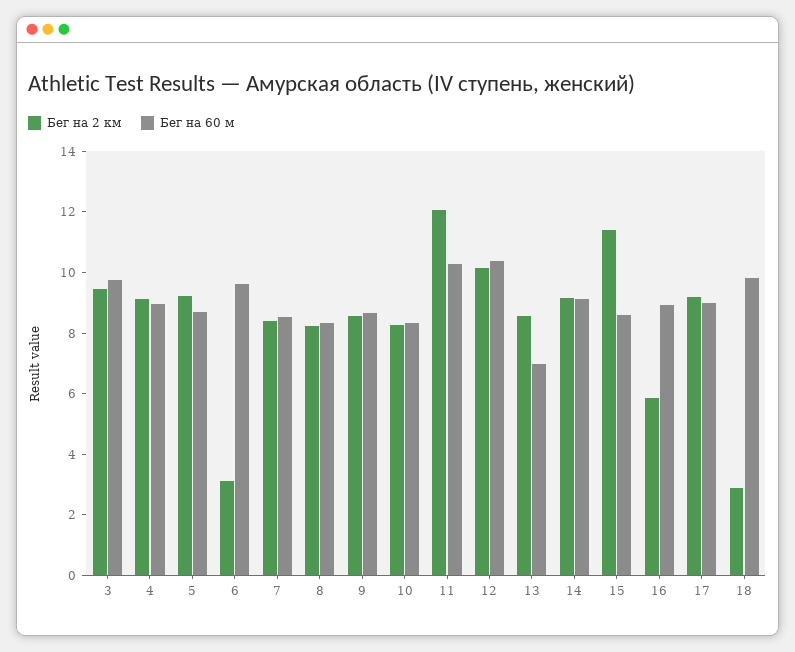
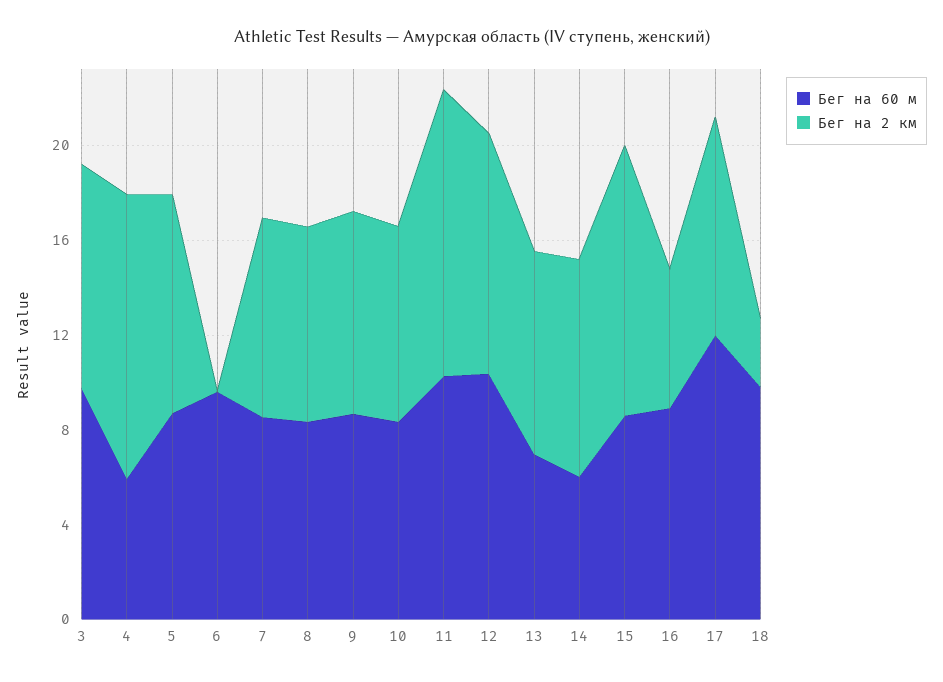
  {
    "Бег на 2 км": {
      "3": 9.5,
-     "4": 9,
+     "4": 12,
      "5": 9,
-     "6": 3,
+     "6": 0,
      "7": 8.5,
      "8": 8,
      "9": 8.5,
      "10": 8.5,
      "11": 12,
      "12": 10,
      "13": 8.5,
      "14": 9,
      "15": 11.5,
      "16": 6,
      "17": 9,
      "18": 3
    },
    "Бег на 60 м": {
      "3": 10,
-     "4": 9,
+     "4": 6,
      "5": 8.5,
      "6": 9.5,
      "7": 8.5,
      "8": 8.5,
      "9": 8.5,
      "10": 8.5,
      "11": 10.5,
      "12": 10.5,
      "13": 7,
-     "14": 9,
+     "14": 6,
      "15": 8.5,
      "16": 9,
-     "17": 9,
+     "17": 12,
      "18": 10
    }
  }

